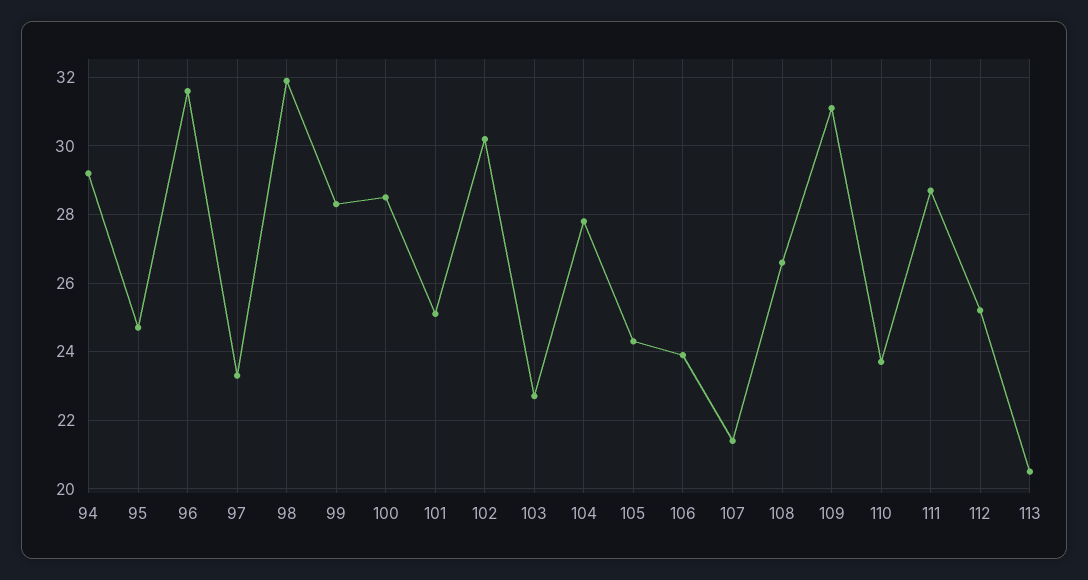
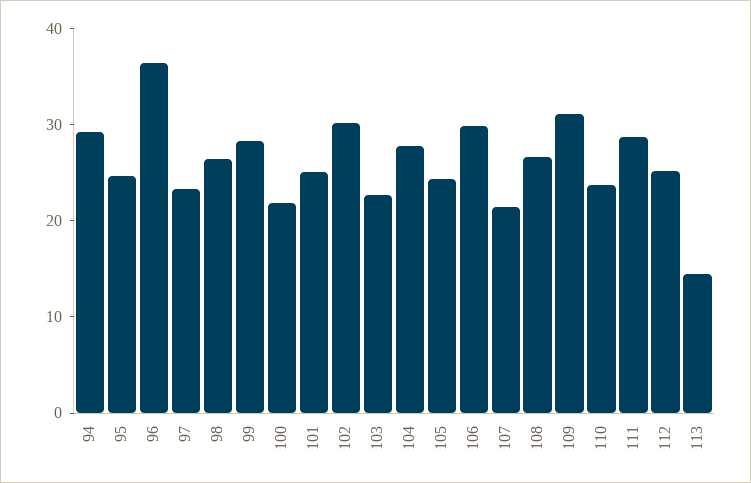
  {
    "94": 29,
    "95": 24.5,
-   "96": 31.5,
+   "96": 36,
    "97": 23.5,
-   "98": 32,
+   "98": 26,
    "99": 28.5,
-   "100": 28.5,
+   "100": 22,
    "101": 25,
    "102": 30,
    "103": 22.5,
    "104": 28,
    "105": 24.5,
-   "106": 24,
+   "106": 30,
    "107": 21.5,
    "108": 26.5,
    "109": 31,
    "110": 23.5,
    "111": 28.5,
    "112": 25,
-   "113": 20.5
+   "113": 14
  }

